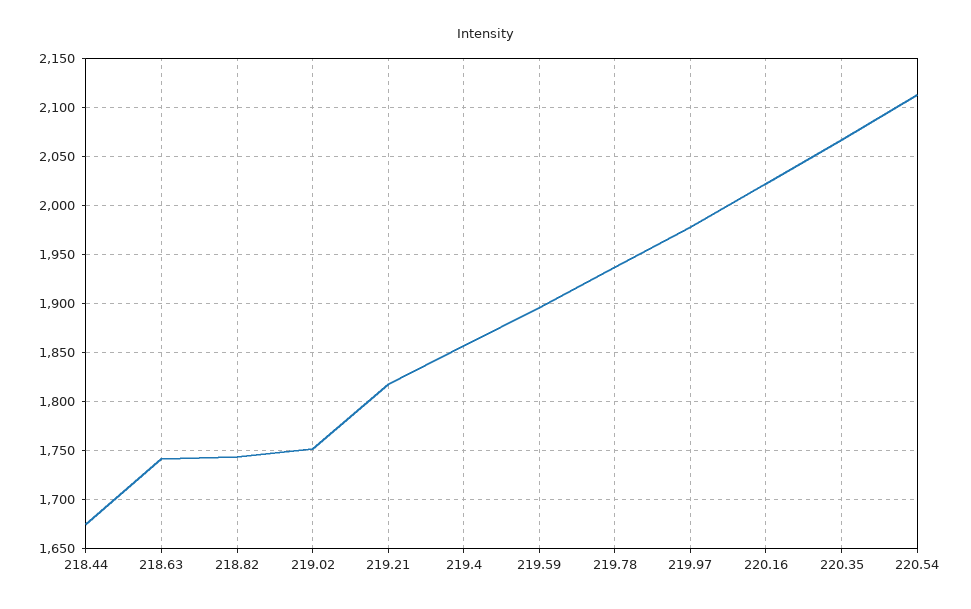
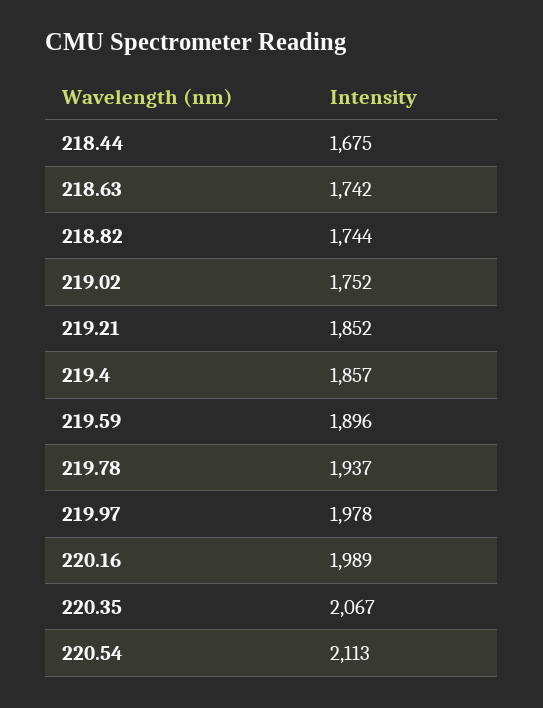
  {
    "218.44": 1675,
    "218.63": 1742,
    "218.82": 1744,
    "219.02": 1752,
-   "219.21": 1820,
+   "219.21": 1852,
    "219.4": 1857,
    "219.59": 1896,
    "219.78": 1937,
    "219.97": 1978,
-   "220.16": 2020,
+   "220.16": 1989,
    "220.35": 2067,
    "220.54": 2113
  }

